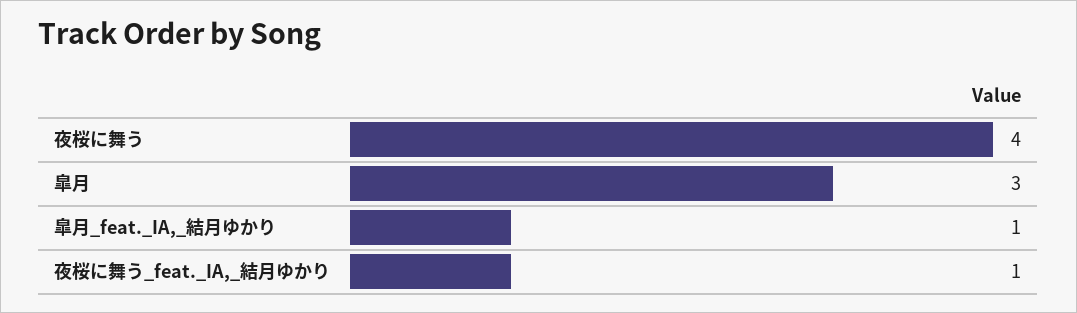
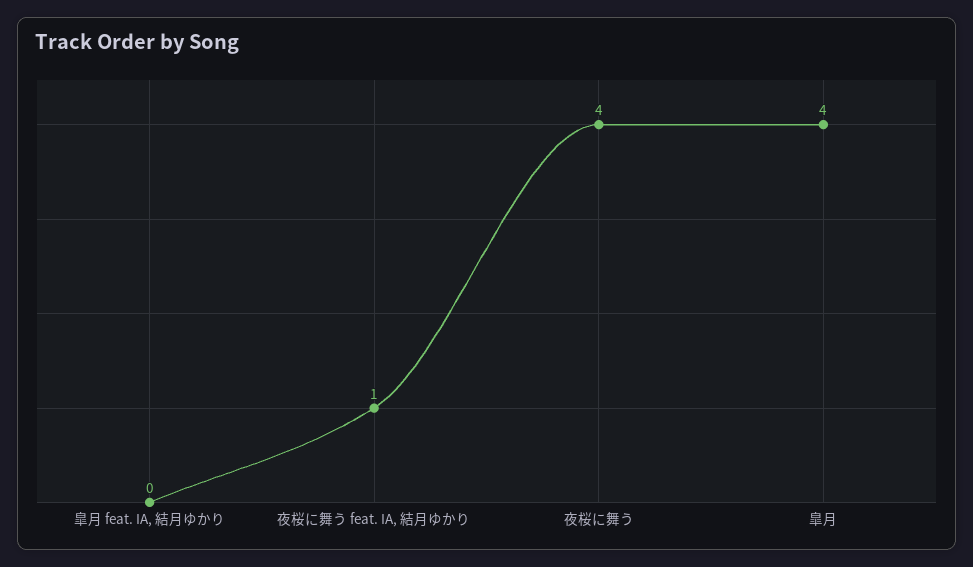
  {
    "夜桜に舞う": 4,
-   "皐月": 3,
+   "皐月": 4,
-   "皐月_feat._IA,_結月ゆかり": 1,
+   "皐月_feat._IA,_結月ゆかり": 0,
    "夜桜に舞う_feat._IA,_結月ゆかり": 1
  }

